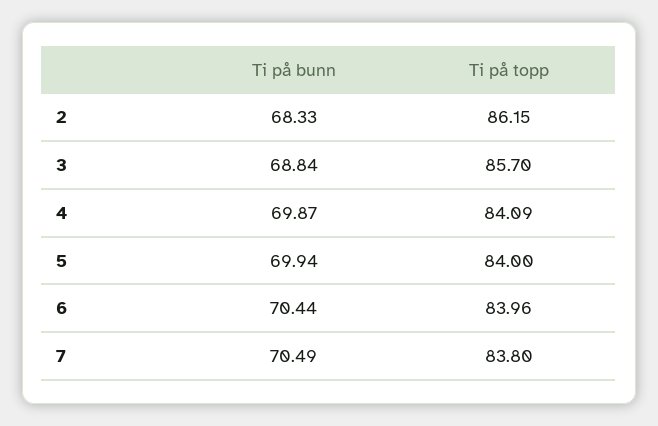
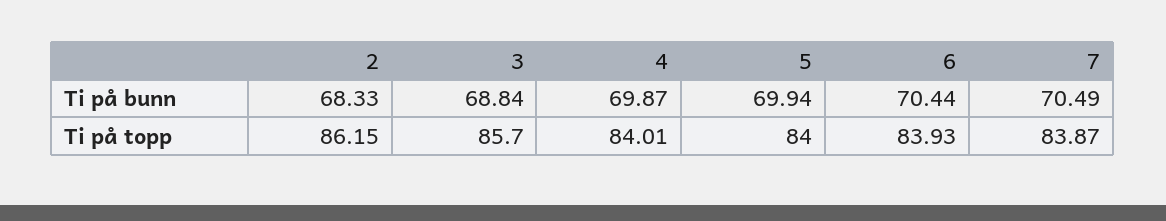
  {
    "Ti på bunn": {
      "2": 68.33,
      "3": 68.84,
      "4": 69.87,
      "5": 69.94,
      "6": 70.44,
      "7": 70.49
    },
    "Ti på topp": {
      "2": 86.15,
      "3": 85.7,
-     "4": 84.09,
+     "4": 84.01,
      "5": 84,
-     "6": 83.96,
+     "6": 83.93,
-     "7": 83.8
+     "7": 83.87
    }
  }

